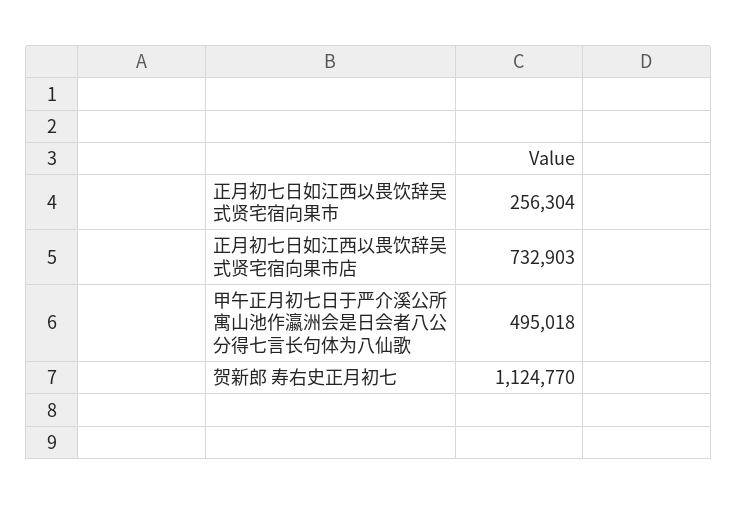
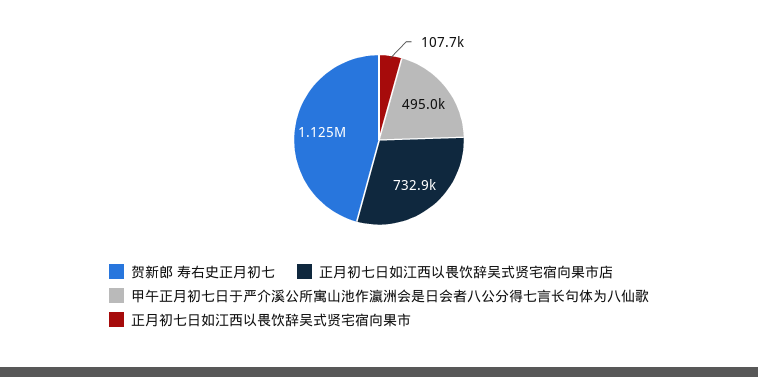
  {
-   "正月初七日如江西以畏饮辞吴式贤宅宿向果市": 256304,
+   "正月初七日如江西以畏饮辞吴式贤宅宿向果市": 107700,
    "正月初七日如江西以畏饮辞吴式贤宅宿向果市店": 732903,
    "甲午正月初七日于严介溪公所寓山池作瀛洲会是日会者八公分得七言长句体为八仙歌": 495018,
    "贺新郎 寿右史正月初七": 1124770
  }

